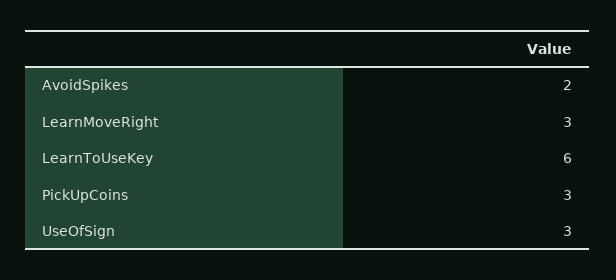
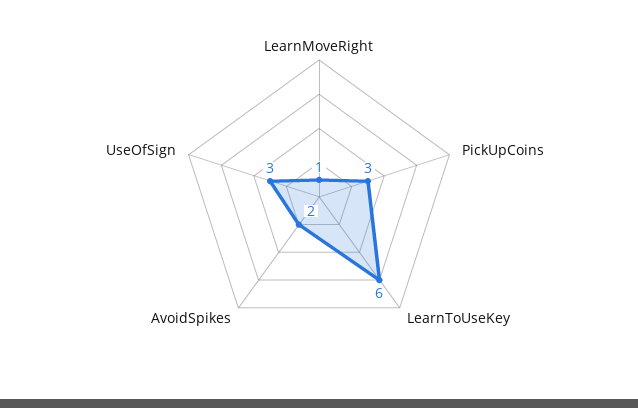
  {
    "AvoidSpikes": 2,
-   "LearnMoveRight": 3,
+   "LearnMoveRight": 1,
    "LearnToUseKey": 6,
    "PickUpCoins": 3,
    "UseOfSign": 3
  }

